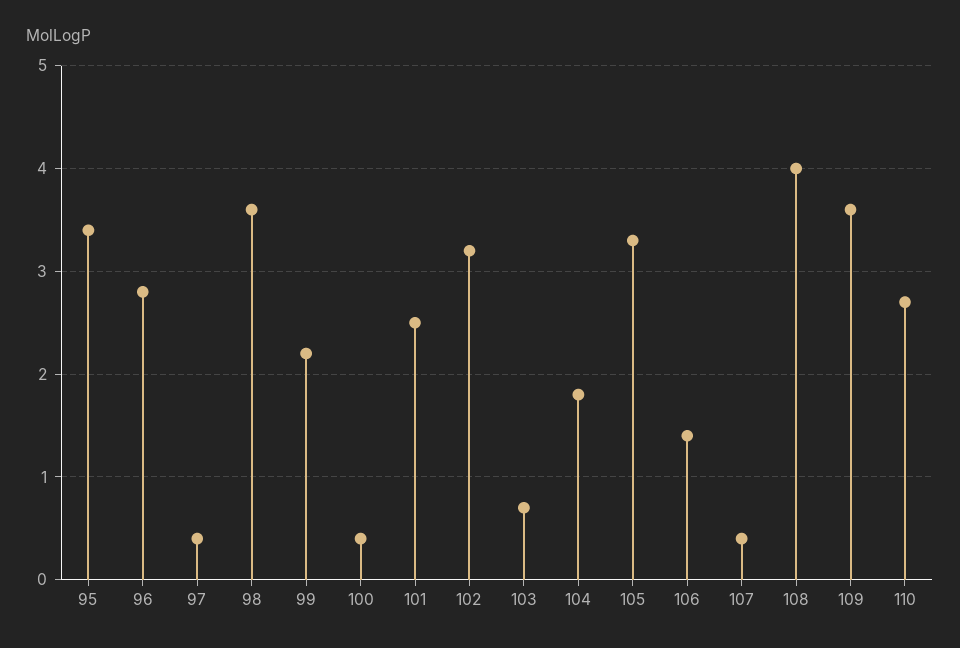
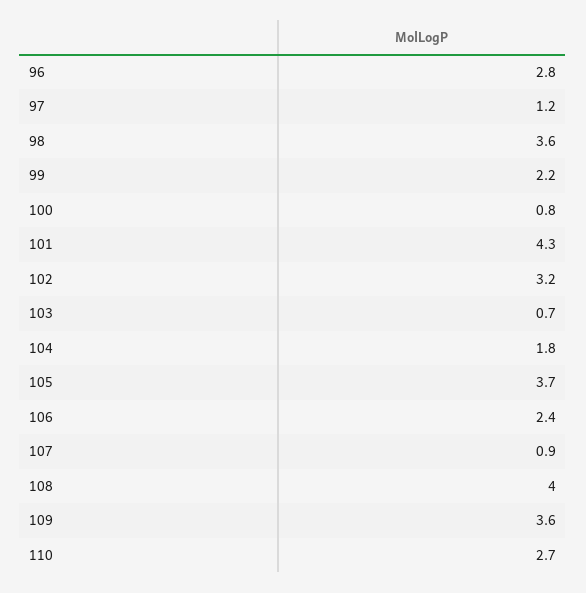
  {
-   "95": 3.4,
    "96": 2.8,
-   "97": 0.4,
+   "97": 1.2,
    "98": 3.6,
    "99": 2.2,
-   "100": 0.4,
+   "100": 0.8,
-   "101": 2.5,
+   "101": 4.3,
    "102": 3.2,
    "103": 0.7,
    "104": 1.8,
-   "105": 3.3,
+   "105": 3.7,
-   "106": 1.4,
+   "106": 2.4,
-   "107": 0.4,
+   "107": 0.9,
    "108": 4,
    "109": 3.6,
    "110": 2.7
  }

